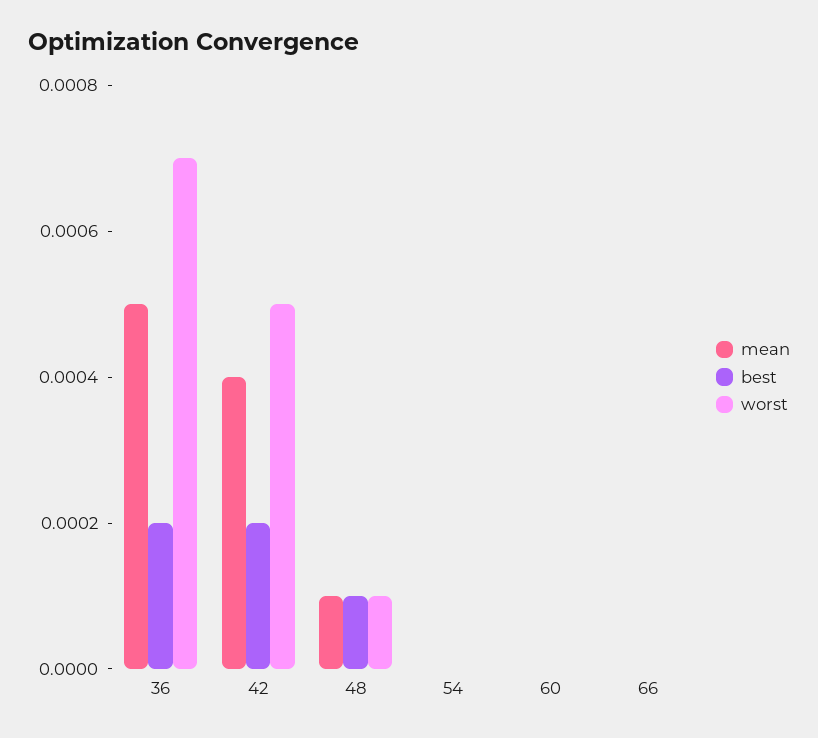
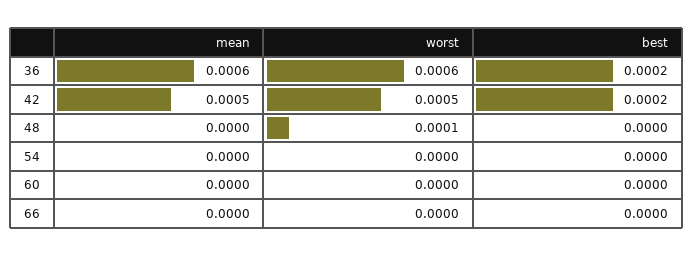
  {
    "mean": {
-     "36": 0.0005,
+     "36": 0.0006,
-     "42": 0.0004,
+     "42": 0.0005,
-     "48": 0.0001,
+     "48": 0,
      "54": 0,
      "60": 0,
      "66": 0
    },
    "best": {
      "36": 0.0002,
      "42": 0.0002,
-     "48": 0.0001,
+     "48": 0,
      "54": 0,
      "60": 0,
      "66": 0
    },
    "worst": {
-     "36": 0.0007,
+     "36": 0.0006,
      "42": 0.0005,
      "48": 0.0001,
      "54": 0,
      "60": 0,
      "66": 0
    }
  }

